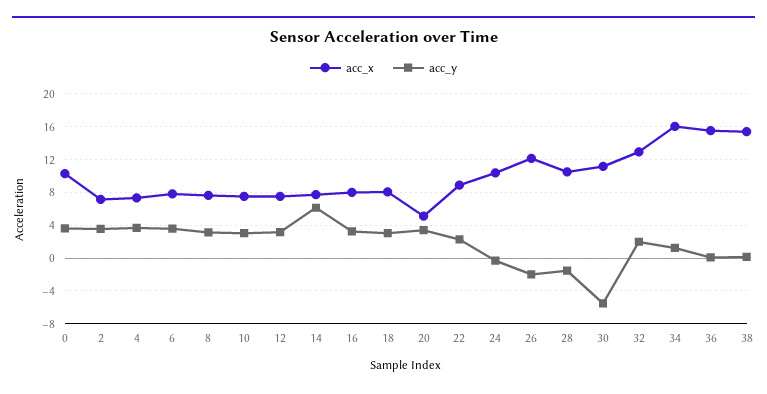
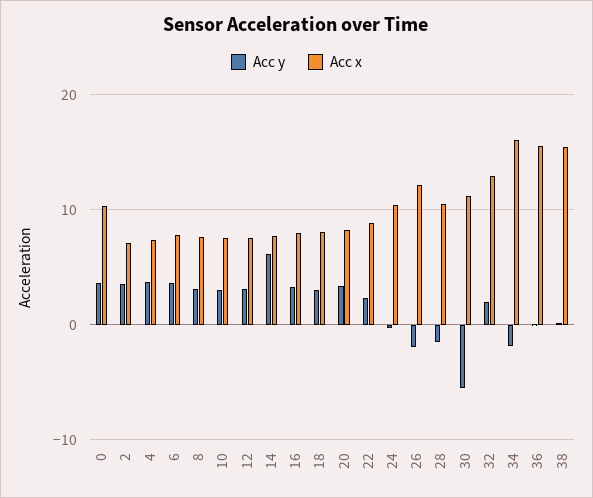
  {
    "acc_x": {
      "0": 10,
      "2": 7,
      "4": 7,
      "6": 8,
      "8": 8,
      "10": 8,
      "12": 8,
      "14": 8,
      "16": 8,
      "18": 8,
-     "20": 5,
+     "20": 8,
      "22": 9,
      "24": 10,
      "26": 12,
      "28": 10,
      "30": 11,
      "32": 13,
      "34": 16,
      "36": 16,
      "38": 15
    },
    "acc_y": {
      "0": 4,
      "2": 4,
      "4": 4,
      "6": 4,
      "8": 3,
      "10": 3,
      "12": 3,
      "14": 6,
      "16": 3,
      "18": 3,
      "20": 3,
      "22": 2,
      "24": 0,
      "26": -2,
      "28": -2,
      "30": -6,
      "32": 2,
-     "34": 1,
+     "34": -2,
      "36": 0,
      "38": 0
    }
  }

